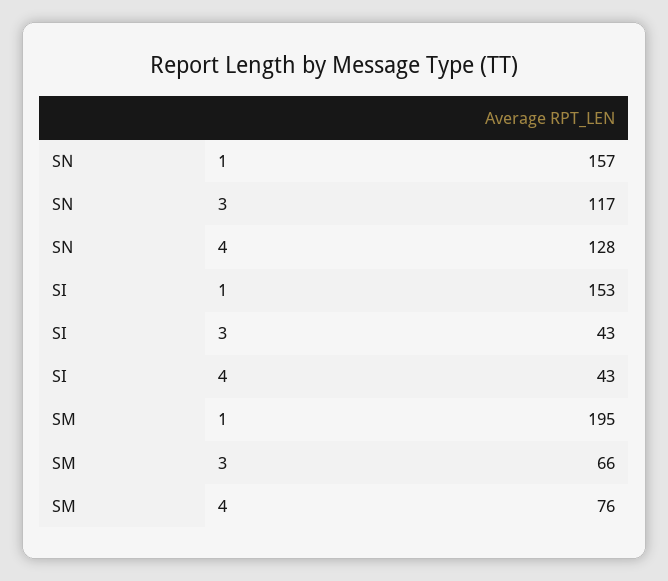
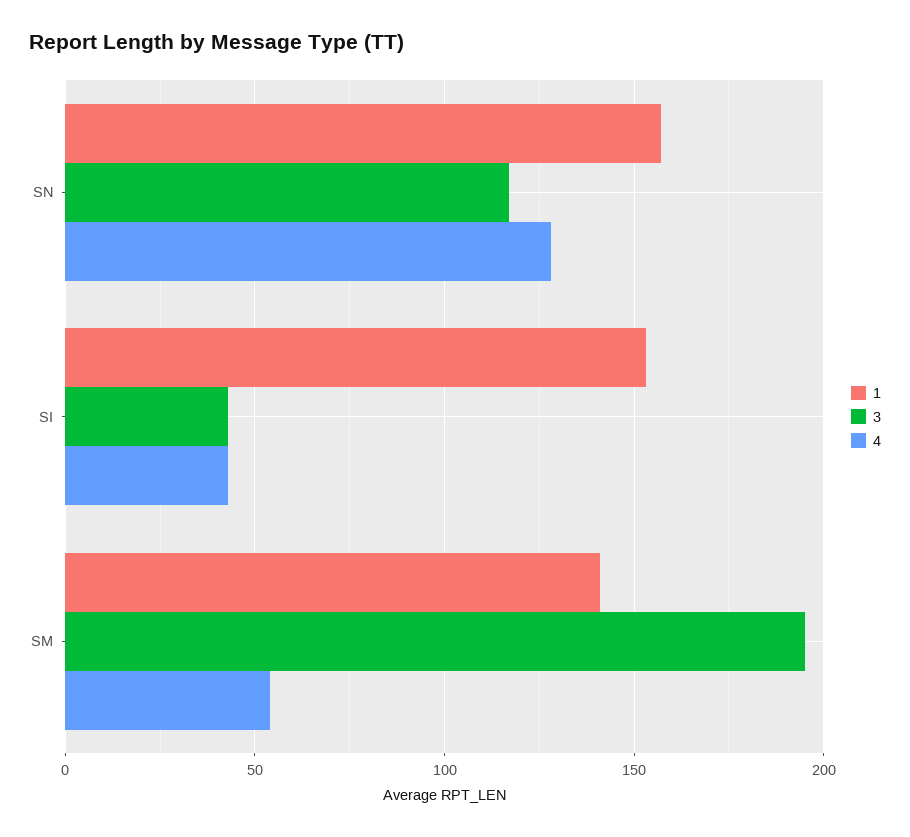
  {
    "1": {
      "SN": 157,
      "SI": 153,
-     "SM": 195
+     "SM": 140
    },
    "3": {
      "SN": 117,
      "SI": 43,
-     "SM": 66
+     "SM": 195
    },
    "4": {
      "SN": 128,
      "SI": 43,
-     "SM": 76
+     "SM": 55
    }
  }

